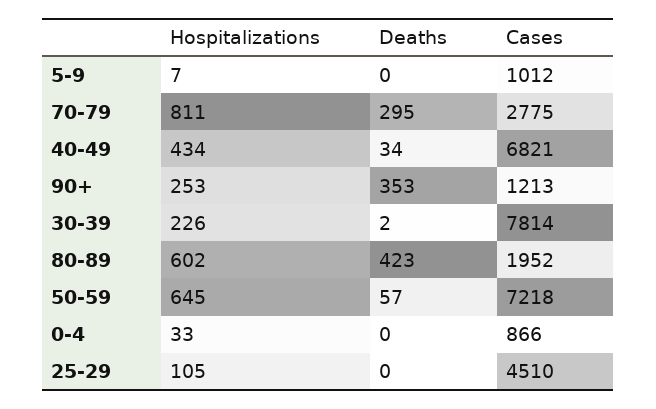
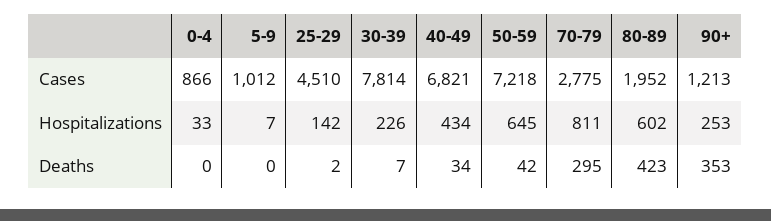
  {
    "Hospitalizations": {
      "5-9": 7,
      "70-79": 811,
      "40-49": 434,
      "90+": 253,
      "30-39": 226,
      "80-89": 602,
      "50-59": 645,
      "0-4": 33,
-     "25-29": 105
+     "25-29": 142
    },
    "Deaths": {
      "5-9": 0,
      "70-79": 295,
      "40-49": 34,
      "90+": 353,
-     "30-39": 2,
+     "30-39": 7,
      "80-89": 423,
-     "50-59": 57,
+     "50-59": 42,
      "0-4": 0,
-     "25-29": 0
+     "25-29": 2
    },
    "Cases": {
      "5-9": 1012,
      "70-79": 2775,
      "40-49": 6821,
      "90+": 1213,
      "30-39": 7814,
      "80-89": 1952,
      "50-59": 7218,
      "0-4": 866,
      "25-29": 4510
    }
  }

